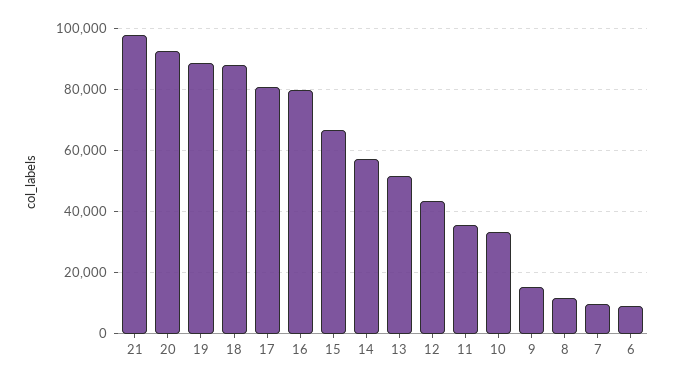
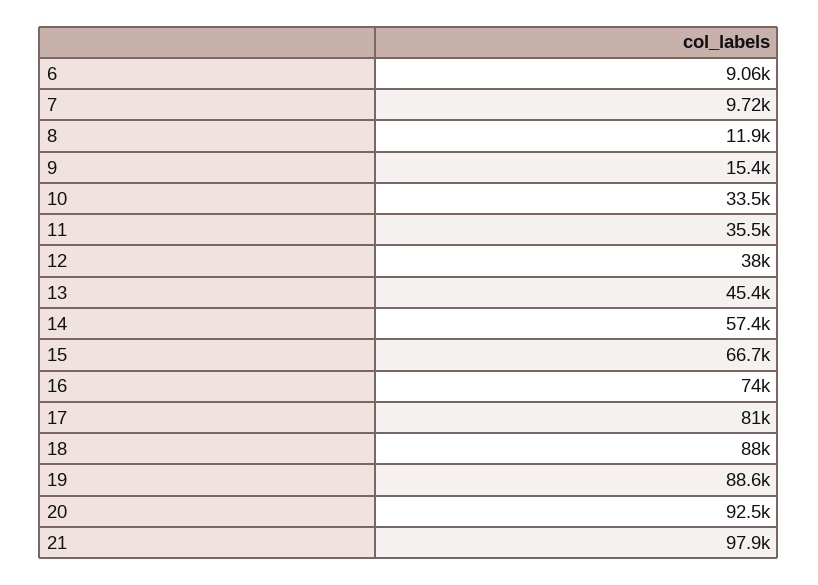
  {
    "21": 97900,
    "20": 92500,
    "19": 88600,
    "18": 88000,
    "17": 81000,
-   "16": 80000,
+   "16": 74000,
    "15": 66700,
    "14": 57400,
-   "13": 52000,
+   "13": 45400,
-   "12": 44000,
+   "12": 38000,
    "11": 35500,
    "10": 33500,
    "9": 15400,
    "8": 11900,
    "7": 9720,
    "6": 9060
  }

